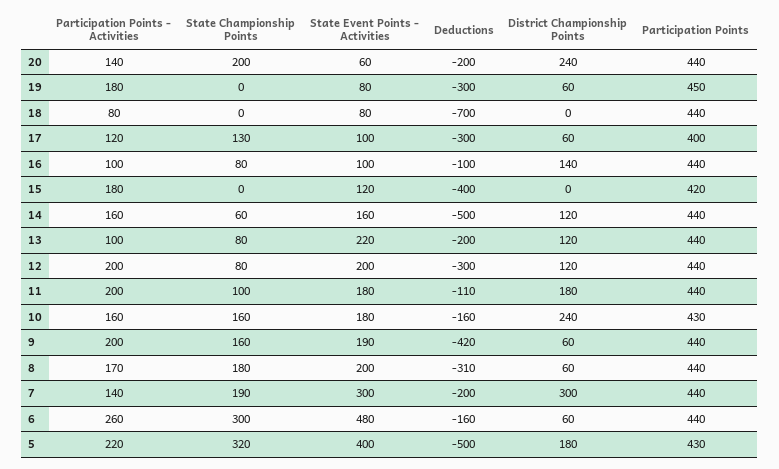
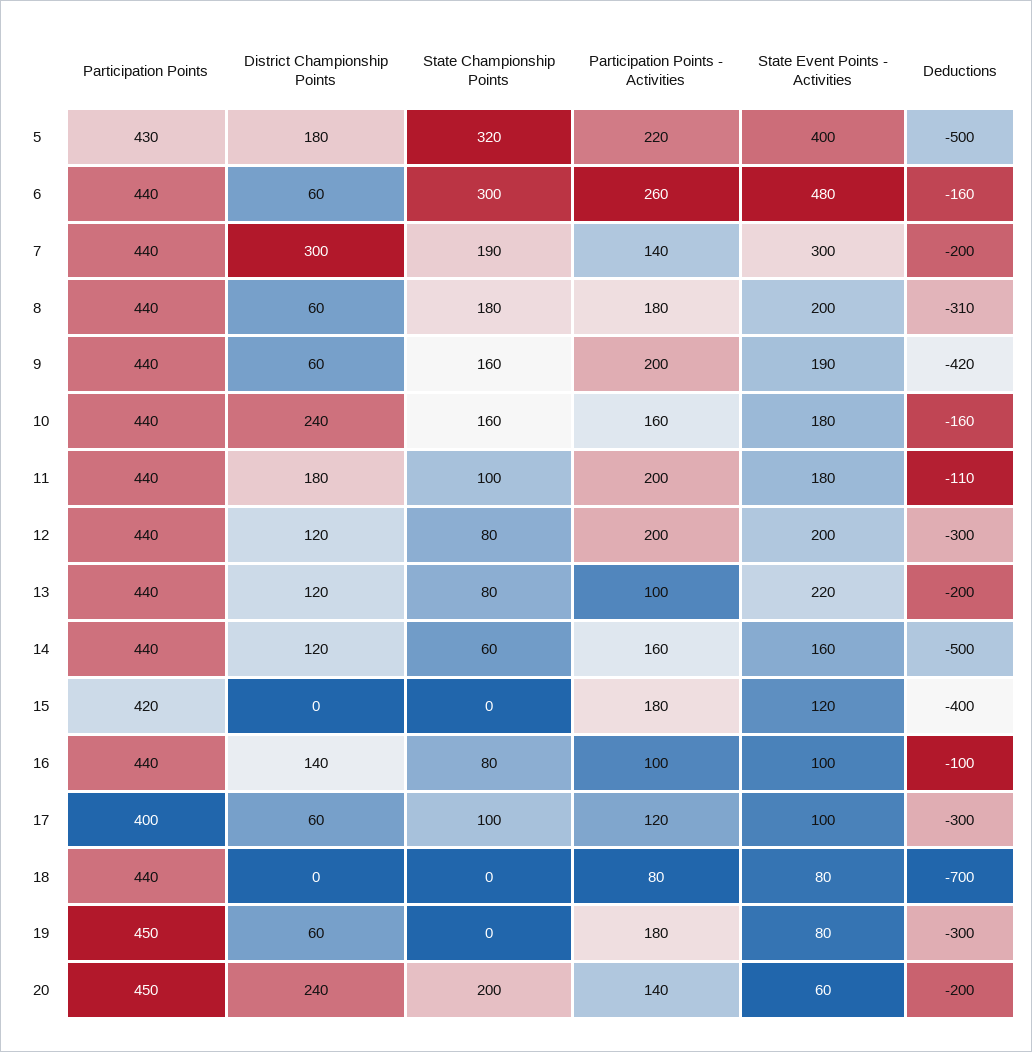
  {
    "Participation Points - Activities": {
      "20": 140,
      "19": 180,
      "18": 80,
      "17": 120,
      "16": 100,
      "15": 180,
      "14": 160,
      "13": 100,
      "12": 200,
      "11": 200,
      "10": 160,
      "9": 200,
-     "8": 170,
+     "8": 180,
      "7": 140,
      "6": 260,
      "5": 220
    },
    "State Championship Points": {
      "20": 200,
      "19": 0,
      "18": 0,
-     "17": 130,
+     "17": 100,
      "16": 80,
      "15": 0,
      "14": 60,
      "13": 80,
      "12": 80,
      "11": 100,
      "10": 160,
      "9": 160,
      "8": 180,
      "7": 190,
      "6": 300,
      "5": 320
    },
    "State Event Points - Activities": {
      "20": 60,
      "19": 80,
      "18": 80,
      "17": 100,
      "16": 100,
      "15": 120,
      "14": 160,
      "13": 220,
      "12": 200,
      "11": 180,
      "10": 180,
      "9": 190,
      "8": 200,
      "7": 300,
      "6": 480,
      "5": 400
    },
    "Deductions": {
      "20": -200,
      "19": -300,
      "18": -700,
      "17": -300,
      "16": -100,
      "15": -400,
      "14": -500,
      "13": -200,
      "12": -300,
      "11": -110,
      "10": -160,
      "9": -420,
      "8": -310,
      "7": -200,
      "6": -160,
      "5": -500
    },
    "District Championship Points": {
      "20": 240,
      "19": 60,
      "18": 0,
      "17": 60,
      "16": 140,
      "15": 0,
      "14": 120,
      "13": 120,
      "12": 120,
      "11": 180,
      "10": 240,
      "9": 60,
      "8": 60,
      "7": 300,
      "6": 60,
      "5": 180
    },
    "Participation Points": {
-     "20": 440,
+     "20": 450,
      "19": 450,
      "18": 440,
      "17": 400,
      "16": 440,
      "15": 420,
      "14": 440,
      "13": 440,
      "12": 440,
      "11": 440,
-     "10": 430,
+     "10": 440,
      "9": 440,
      "8": 440,
      "7": 440,
      "6": 440,
      "5": 430
    }
  }

